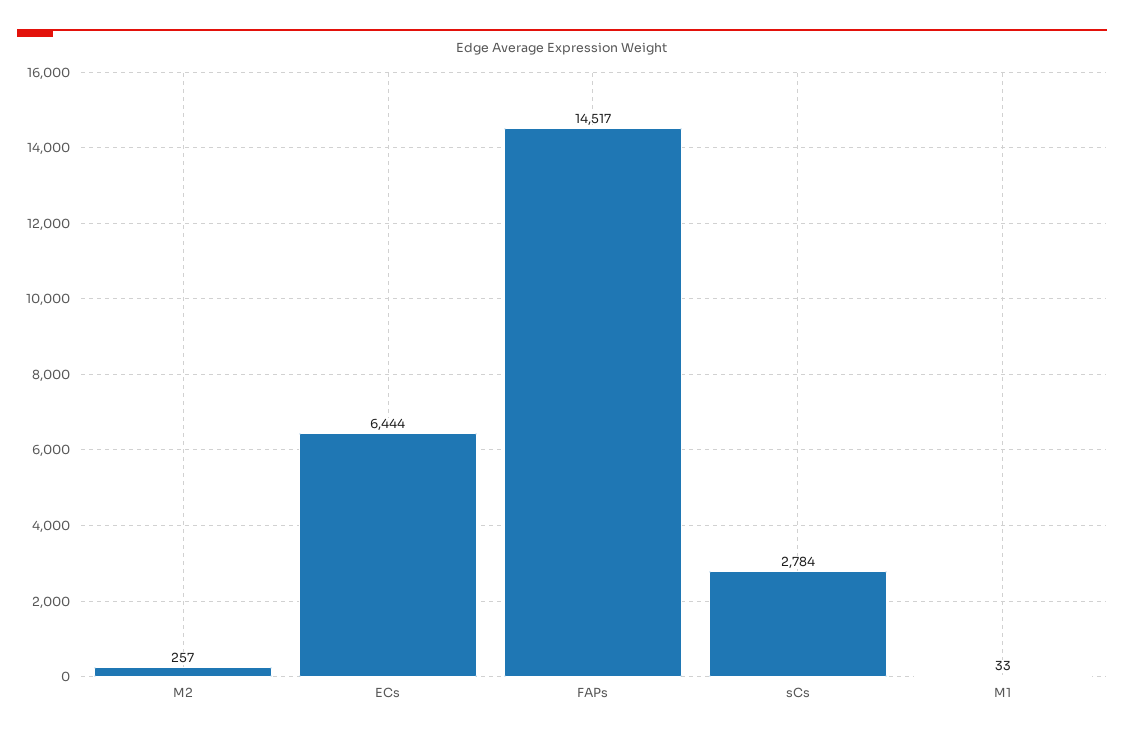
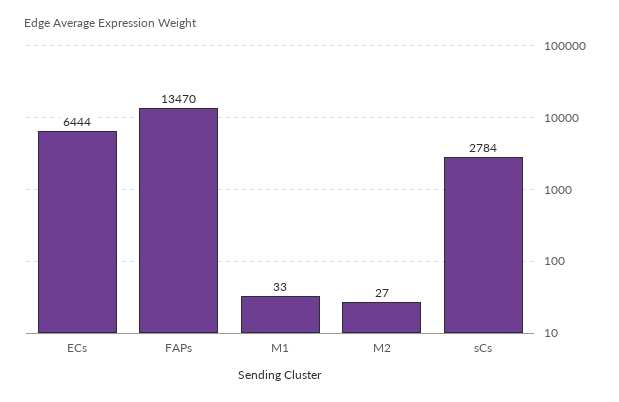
  {
-   "M2": 257,
+   "M2": 27,
    "ECs": 6444,
-   "FAPs": 14517,
+   "FAPs": 13470,
    "sCs": 2784,
    "M1": 33
  }

